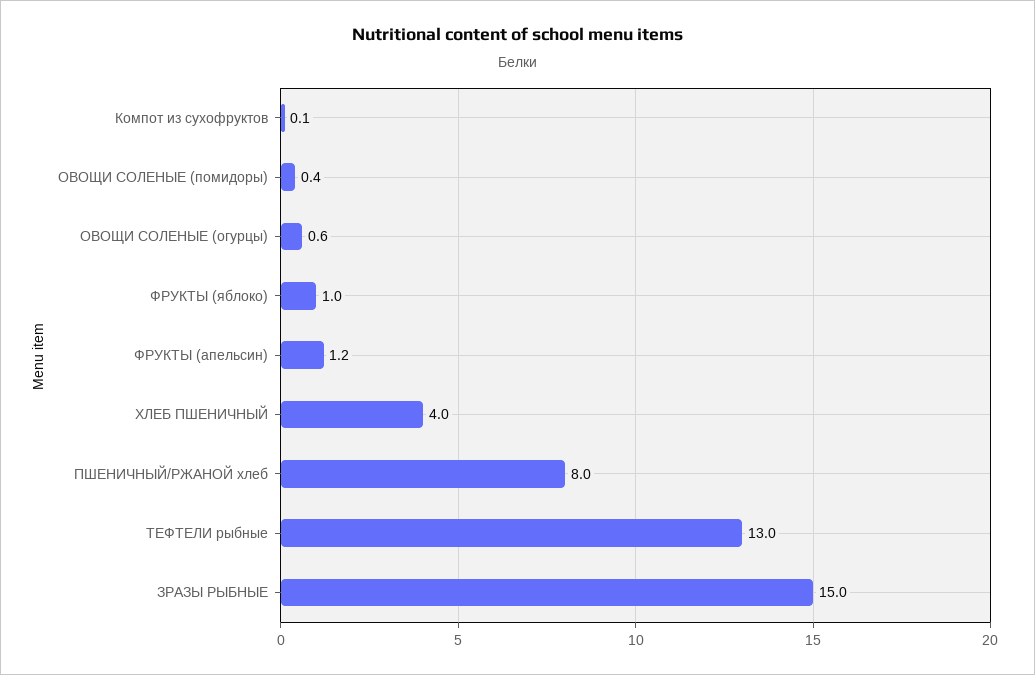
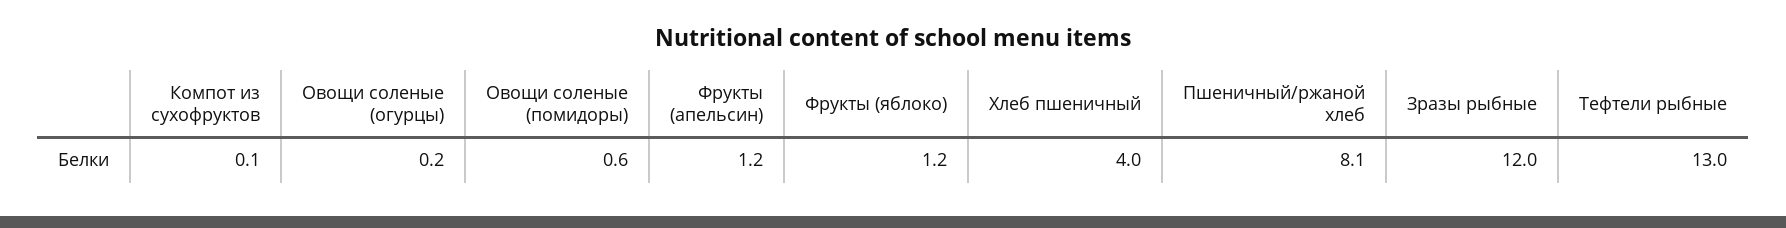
  {
    "Компот из сухофруктов": 0.1,
-   "ОВОЩИ СОЛЕНЫЕ (помидоры)": 0.4,
+   "ОВОЩИ СОЛЕНЫЕ (помидоры)": 0.6,
-   "ОВОЩИ СОЛЕНЫЕ (огурцы)": 0.6,
+   "ОВОЩИ СОЛЕНЫЕ (огурцы)": 0.2,
-   "ФРУКТЫ (яблоко)": 1,
+   "ФРУКТЫ (яблоко)": 1.2,
    "ФРУКТЫ (апельсин)": 1.2,
    "ХЛЕБ ПШЕНИЧНЫЙ": 4,
-   "ПШЕНИЧНЫЙ/РЖАНОЙ хлеб": 8,
+   "ПШЕНИЧНЫЙ/РЖАНОЙ хлеб": 8.1,
    "ТЕФТЕЛИ рыбные": 13,
-   "ЗРАЗЫ РЫБНЫЕ": 15
+   "ЗРАЗЫ РЫБНЫЕ": 12
  }

